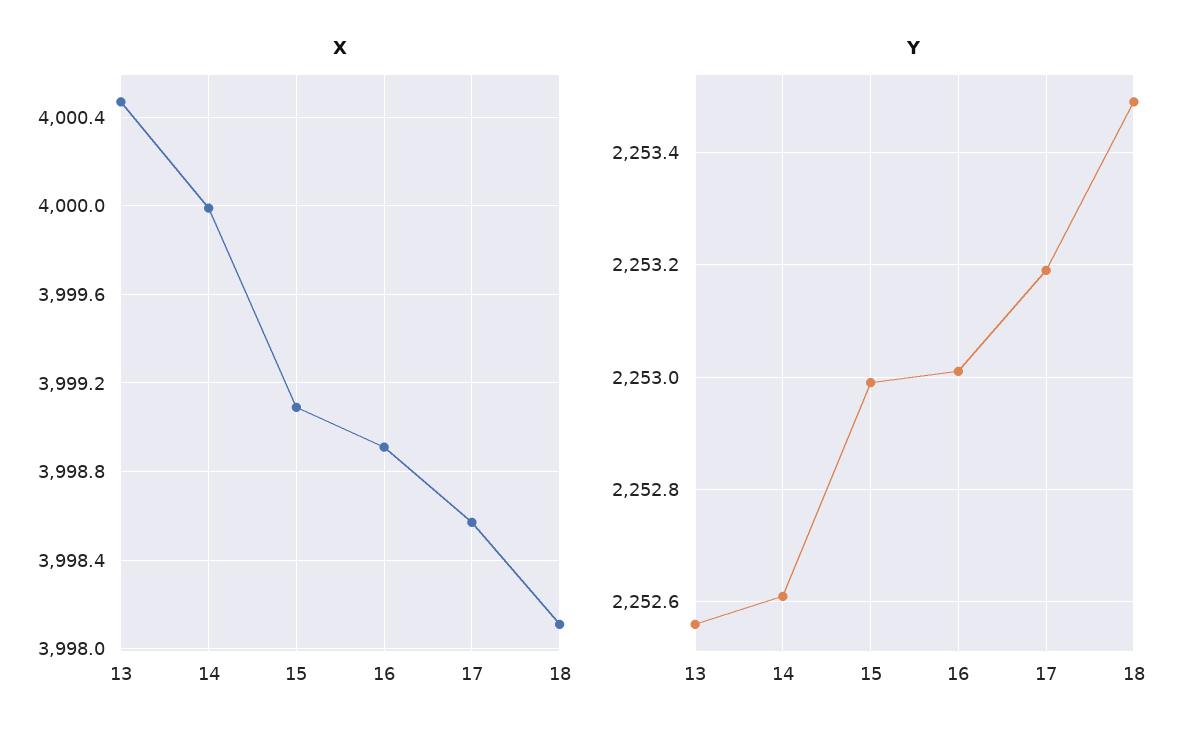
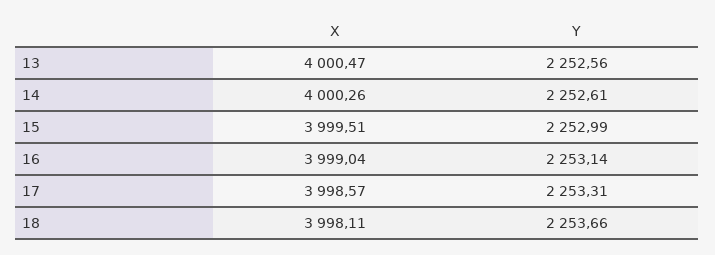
  {
    "X": {
      "13": 4000.47,
-     "14": 4000,
+     "14": 4000.26,
-     "15": 3999.1,
+     "15": 3999.51,
-     "16": 3998.9,
+     "16": 3999.04,
      "17": 3998.57,
      "18": 3998.11
    },
    "Y": {
      "13": 2252.56,
      "14": 2252.61,
      "15": 2252.99,
-     "16": 2253,
+     "16": 2253.14,
-     "17": 2253.2,
+     "17": 2253.31,
-     "18": 2253.5
+     "18": 2253.66
    }
  }

